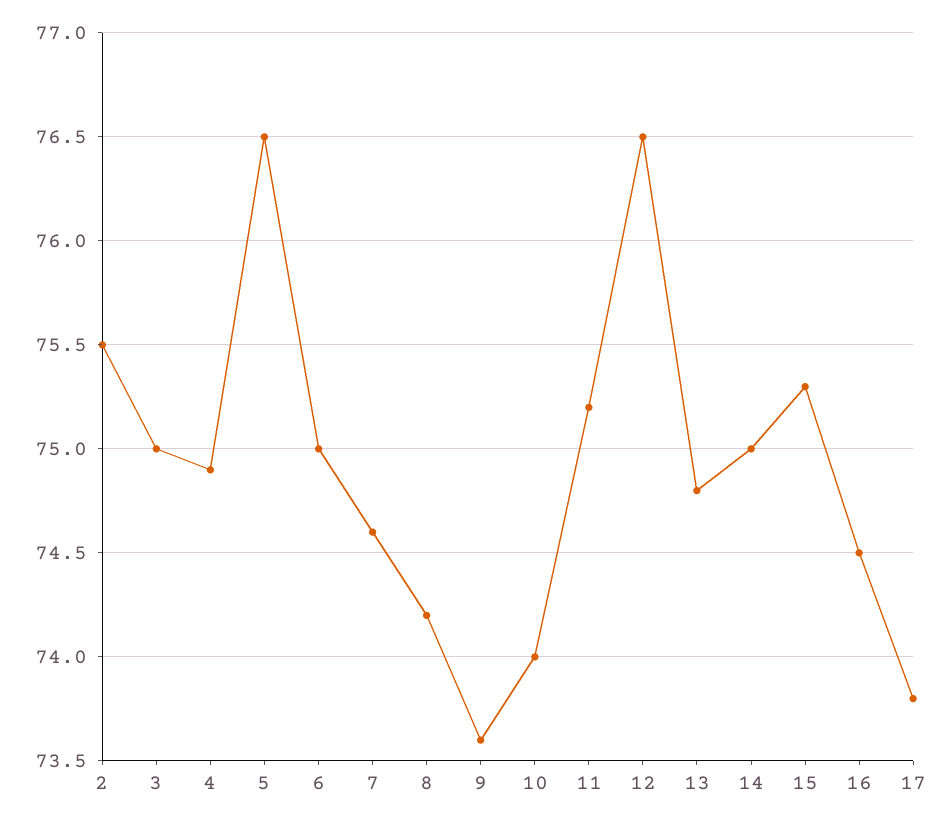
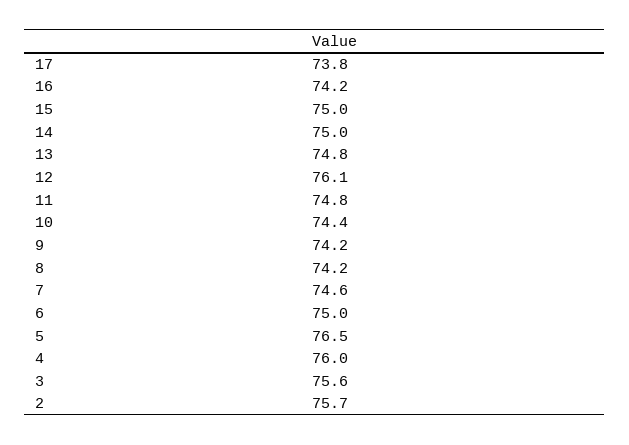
  {
-   "2": 75.5,
+   "2": 75.7,
-   "3": 75,
+   "3": 75.6,
-   "4": 74.9,
+   "4": 76,
    "5": 76.5,
    "6": 75,
    "7": 74.6,
    "8": 74.2,
-   "9": 73.6,
+   "9": 74.2,
-   "10": 74,
+   "10": 74.4,
-   "11": 75.2,
+   "11": 74.8,
-   "12": 76.5,
+   "12": 76.1,
    "13": 74.8,
    "14": 75,
-   "15": 75.3,
+   "15": 75,
-   "16": 74.5,
+   "16": 74.2,
    "17": 73.8
  }

